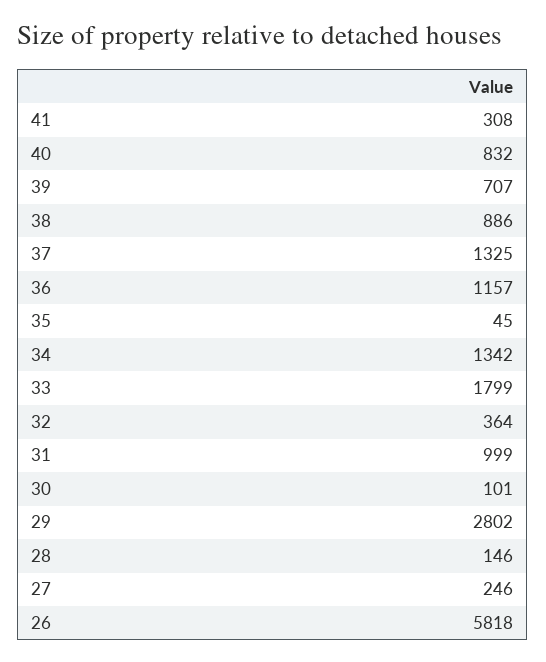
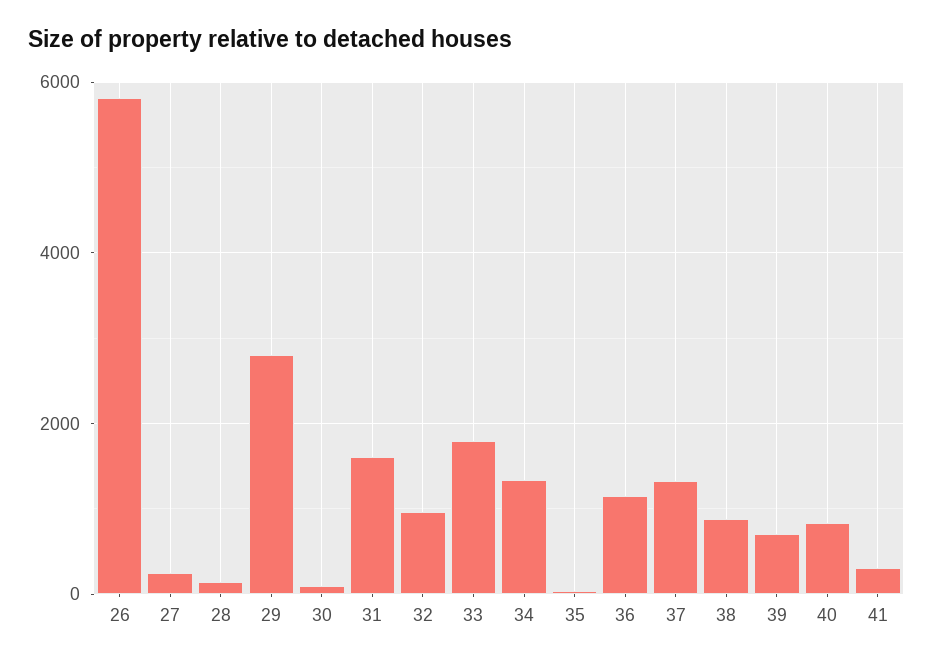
  {
    "41": 308,
    "40": 832,
    "39": 707,
    "38": 886,
    "37": 1325,
    "36": 1157,
    "35": 45,
    "34": 1342,
    "33": 1799,
-   "32": 364,
+   "32": 1000,
-   "31": 999,
+   "31": 1600,
    "30": 101,
    "29": 2802,
    "28": 146,
    "27": 246,
    "26": 5818
  }

